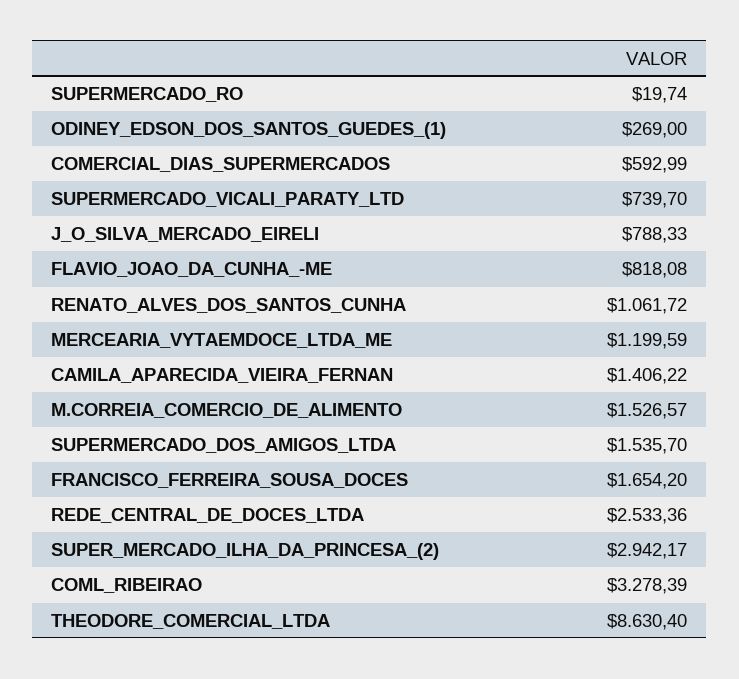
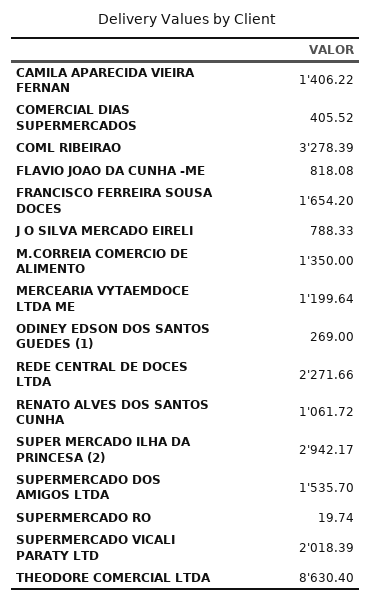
  {
    "SUPERMERCADO_RO": 19.74,
    "ODINEY_EDSON_DOS_SANTOS_GUEDES_(1)": 269,
-   "COMERCIAL_DIAS_SUPERMERCADOS": 592.99,
+   "COMERCIAL_DIAS_SUPERMERCADOS": 405.52,
-   "SUPERMERCADO_VICALI_PARATY_LTD": 739.7,
+   "SUPERMERCADO_VICALI_PARATY_LTD": 2018.39,
    "J_O_SILVA_MERCADO_EIRELI": 788.33,
    "FLAVIO_JOAO_DA_CUNHA_-ME": 818.08,
    "RENATO_ALVES_DOS_SANTOS_CUNHA": 1061.72,
-   "MERCEARIA_VYTAEMDOCE_LTDA_ME": 1199.59,
+   "MERCEARIA_VYTAEMDOCE_LTDA_ME": 1199.64,
    "CAMILA_APARECIDA_VIEIRA_FERNAN": 1406.22,
-   "M.CORREIA_COMERCIO_DE_ALIMENTO": 1526.57,
+   "M.CORREIA_COMERCIO_DE_ALIMENTO": 1350,
    "SUPERMERCADO_DOS_AMIGOS_LTDA": 1535.7,
    "FRANCISCO_FERREIRA_SOUSA_DOCES": 1654.2,
-   "REDE_CENTRAL_DE_DOCES_LTDA": 2533.36,
+   "REDE_CENTRAL_DE_DOCES_LTDA": 2271.66,
    "SUPER_MERCADO_ILHA_DA_PRINCESA_(2)": 2942.17,
    "COML_RIBEIRAO": 3278.39,
    "THEODORE_COMERCIAL_LTDA": 8630.4
  }

